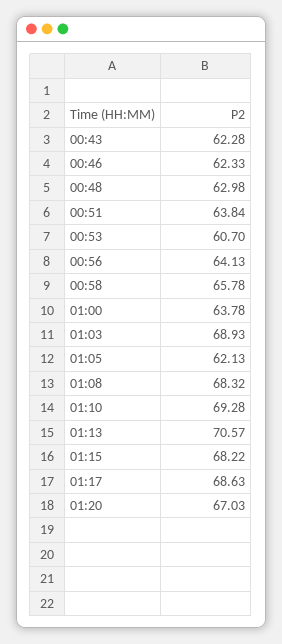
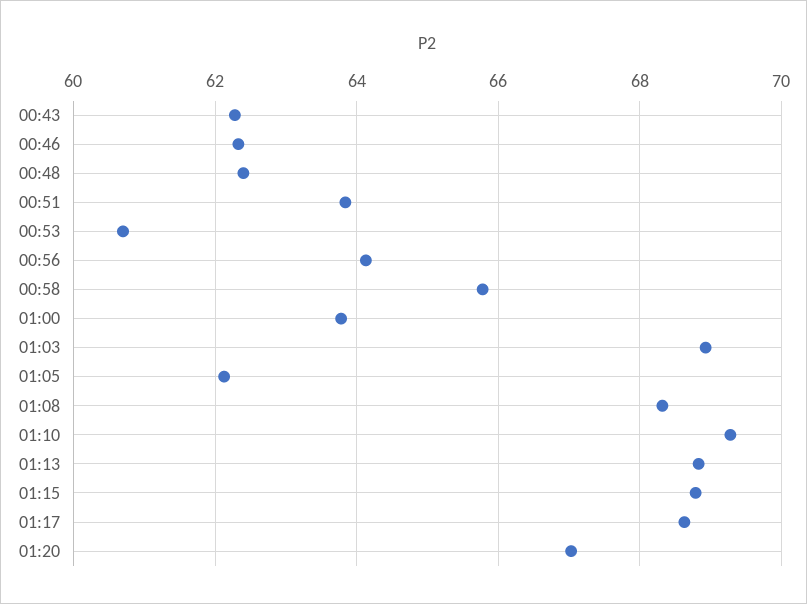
  {
    "00:43": 62.28,
    "00:46": 62.33,
-   "00:48": 62.98,
+   "00:48": 62.4,
    "00:51": 63.84,
    "00:53": 60.7,
    "00:56": 64.13,
    "00:58": 65.78,
    "01:00": 63.78,
    "01:03": 68.93,
    "01:05": 62.13,
    "01:08": 68.32,
    "01:10": 69.28,
-   "01:13": 70.57,
+   "01:13": 68.8,
-   "01:15": 68.22,
+   "01:15": 68.8,
    "01:17": 68.63,
    "01:20": 67.03
  }

